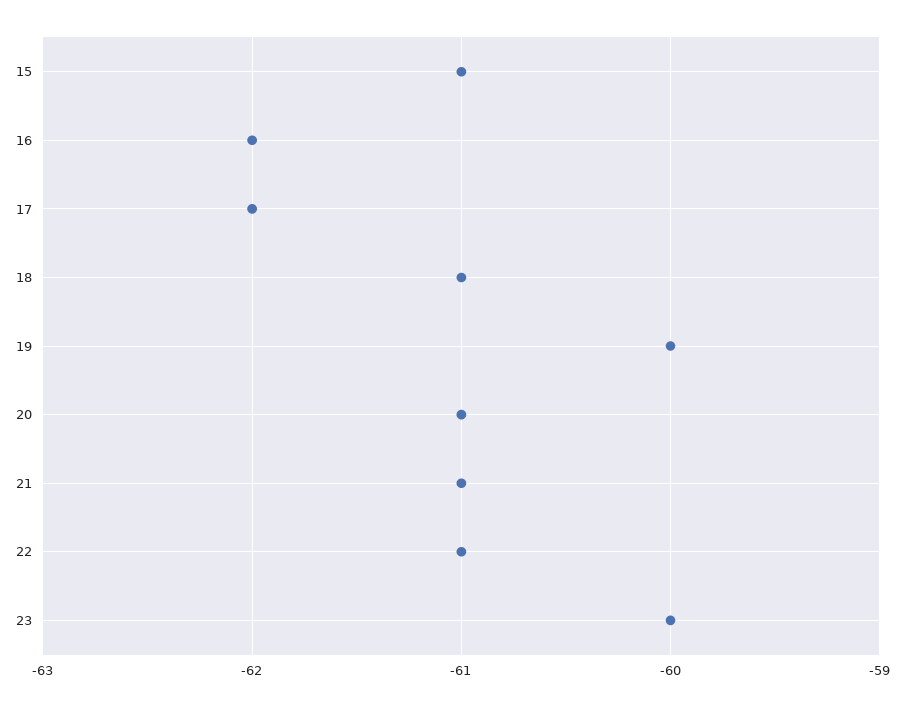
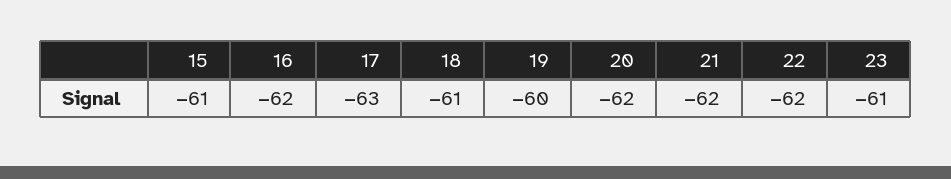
  {
    "15": -61,
    "16": -62,
-   "17": -62,
+   "17": -63,
    "18": -61,
    "19": -60,
-   "20": -61,
+   "20": -62,
-   "21": -61,
+   "21": -62,
-   "22": -61,
+   "22": -62,
-   "23": -60
+   "23": -61
  }

